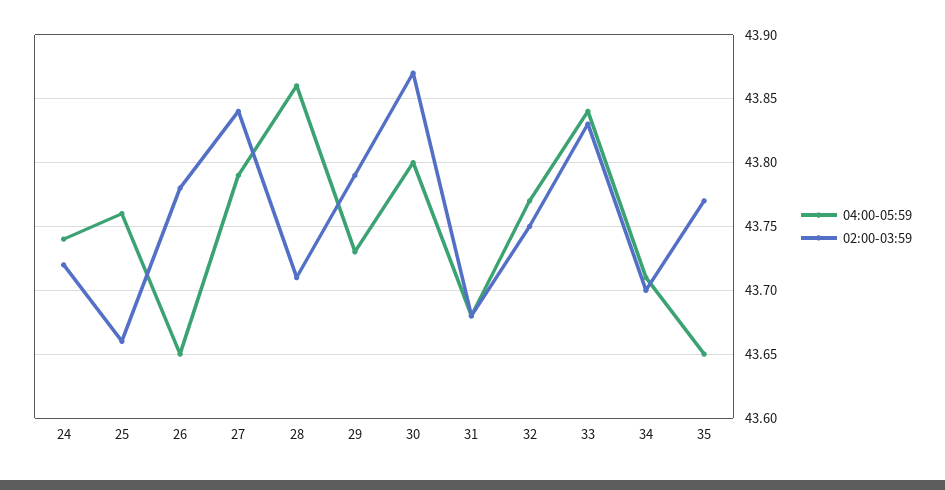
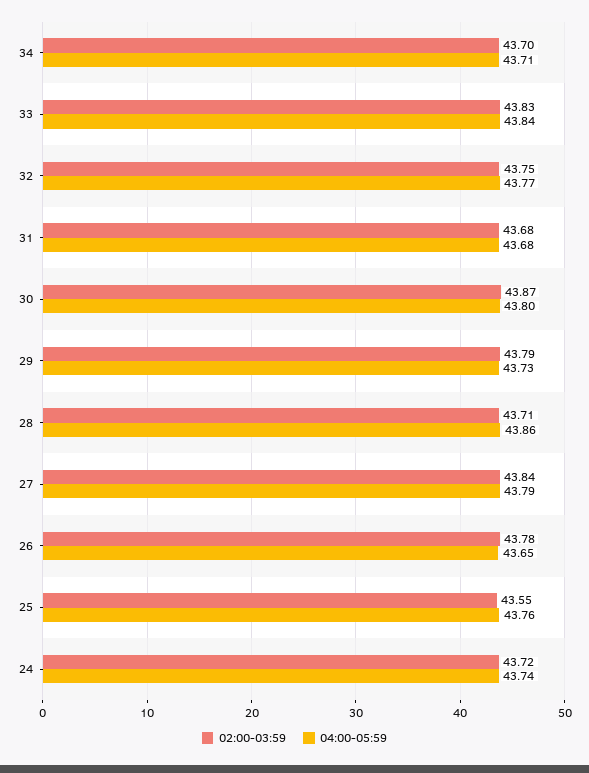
  {
    "04:00-05:59": {
      "24": 43.74,
      "25": 43.76,
      "26": 43.65,
      "27": 43.79,
      "28": 43.86,
      "29": 43.73,
      "30": 43.8,
      "31": 43.68,
      "32": 43.77,
      "33": 43.84,
-     "34": 43.71,
+     "34": 43.71
-     "35": 43.65
    },
    "02:00-03:59": {
      "24": 43.72,
-     "25": 43.66,
+     "25": 43.55,
      "26": 43.78,
      "27": 43.84,
      "28": 43.71,
      "29": 43.79,
      "30": 43.87,
      "31": 43.68,
      "32": 43.75,
      "33": 43.83,
-     "34": 43.7,
+     "34": 43.7
-     "35": 43.77
    }
  }

